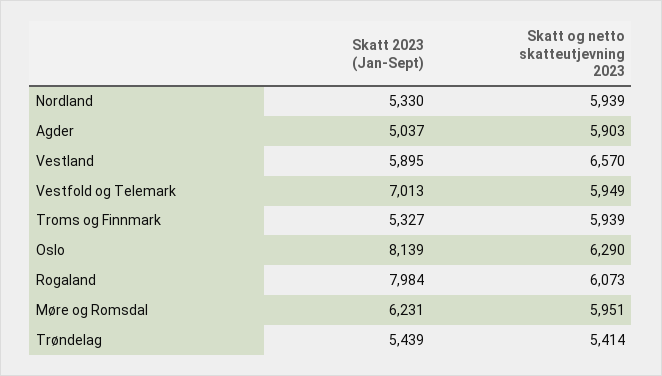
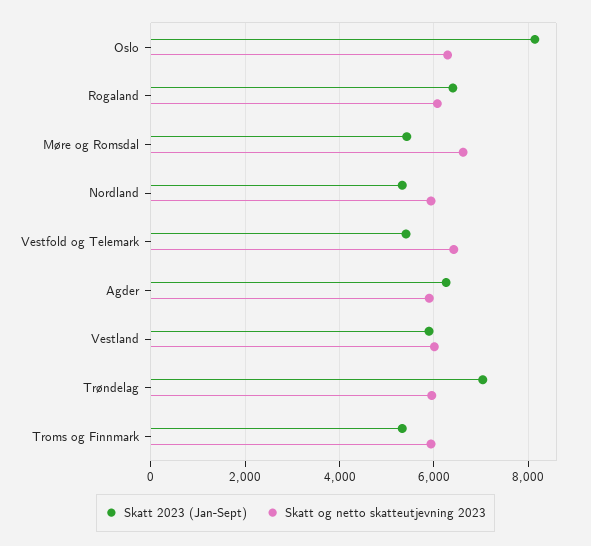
  {
    "Skatt 2023 (Jan-Sept)": {
      "Nordland": 5330,
-     "Agder": 5037,
+     "Agder": 6200,
      "Vestland": 5895,
-     "Vestfold og Telemark": 7013,
+     "Vestfold og Telemark": 5400,
      "Troms og Finnmark": 5327,
      "Oslo": 8139,
-     "Rogaland": 7984,
+     "Rogaland": 6400,
-     "Møre og Romsdal": 6231,
+     "Møre og Romsdal": 5400,
-     "Trøndelag": 5439
+     "Trøndelag": 7000
    },
    "Skatt og netto skatteutjevning 2023": {
      "Nordland": 5939,
      "Agder": 5903,
-     "Vestland": 6570,
+     "Vestland": 6000,
-     "Vestfold og Telemark": 5949,
+     "Vestfold og Telemark": 6400,
      "Troms og Finnmark": 5939,
      "Oslo": 6290,
      "Rogaland": 6073,
-     "Møre og Romsdal": 5951,
+     "Møre og Romsdal": 6600,
-     "Trøndelag": 5414
+     "Trøndelag": 6000
    }
  }

